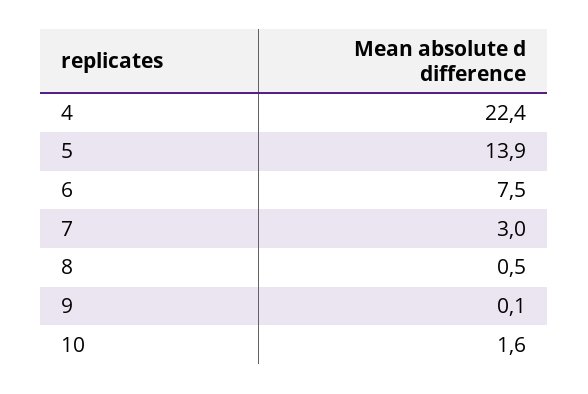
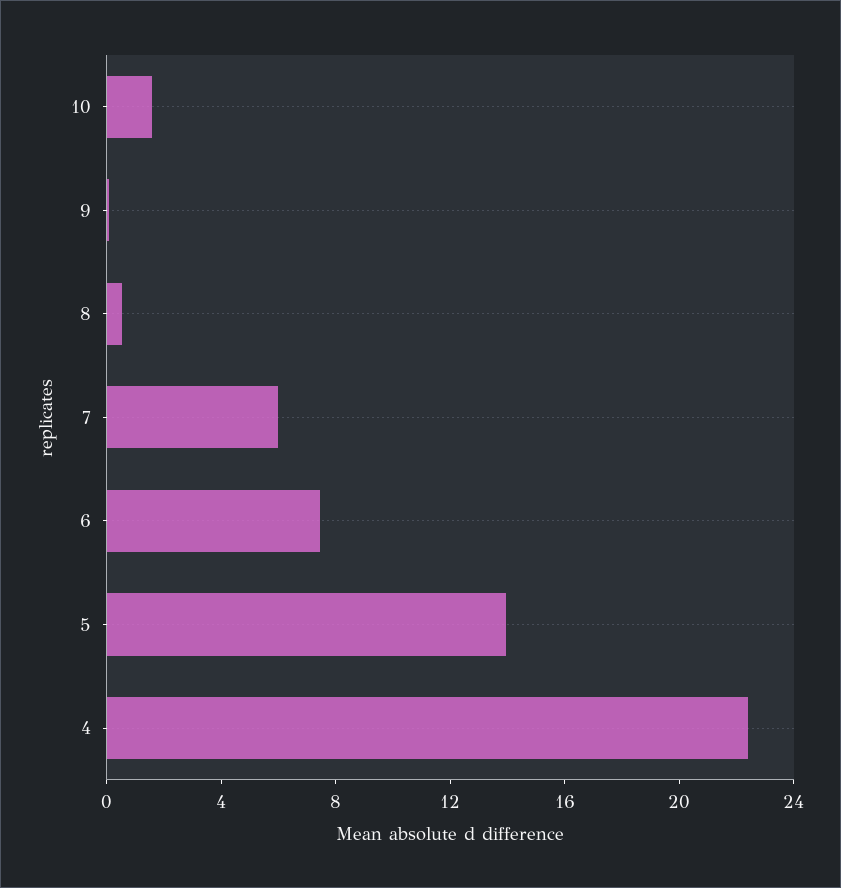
  {
    "4": 22.4,
    "5": 13.9,
    "6": 7.5,
-   "7": 3,
+   "7": 6,
    "8": 0.5,
    "9": 0.1,
    "10": 1.6
  }

